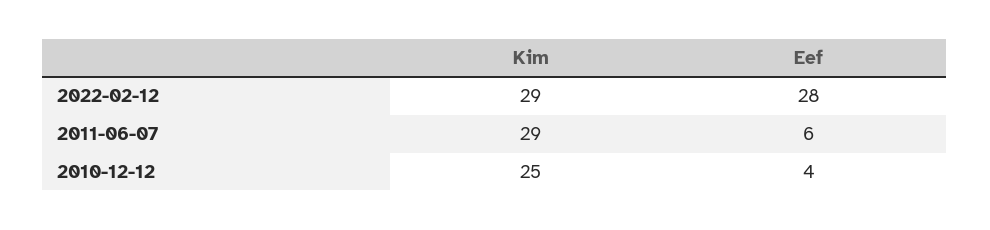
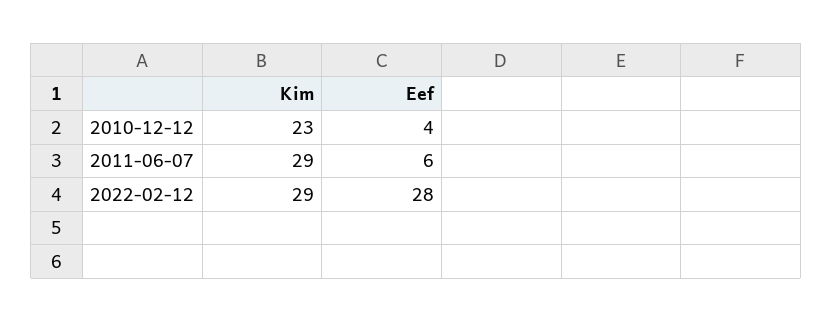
  {
    "Kim": {
      "2022-02-12": 29,
      "2011-06-07": 29,
-     "2010-12-12": 25
+     "2010-12-12": 23
    },
    "Eef": {
      "2022-02-12": 28,
      "2011-06-07": 6,
      "2010-12-12": 4
    }
  }

